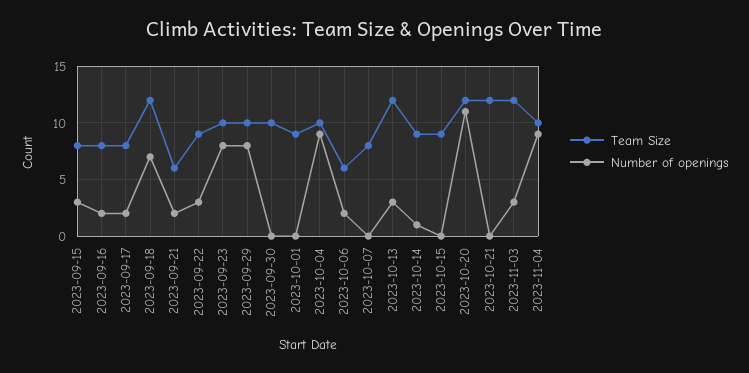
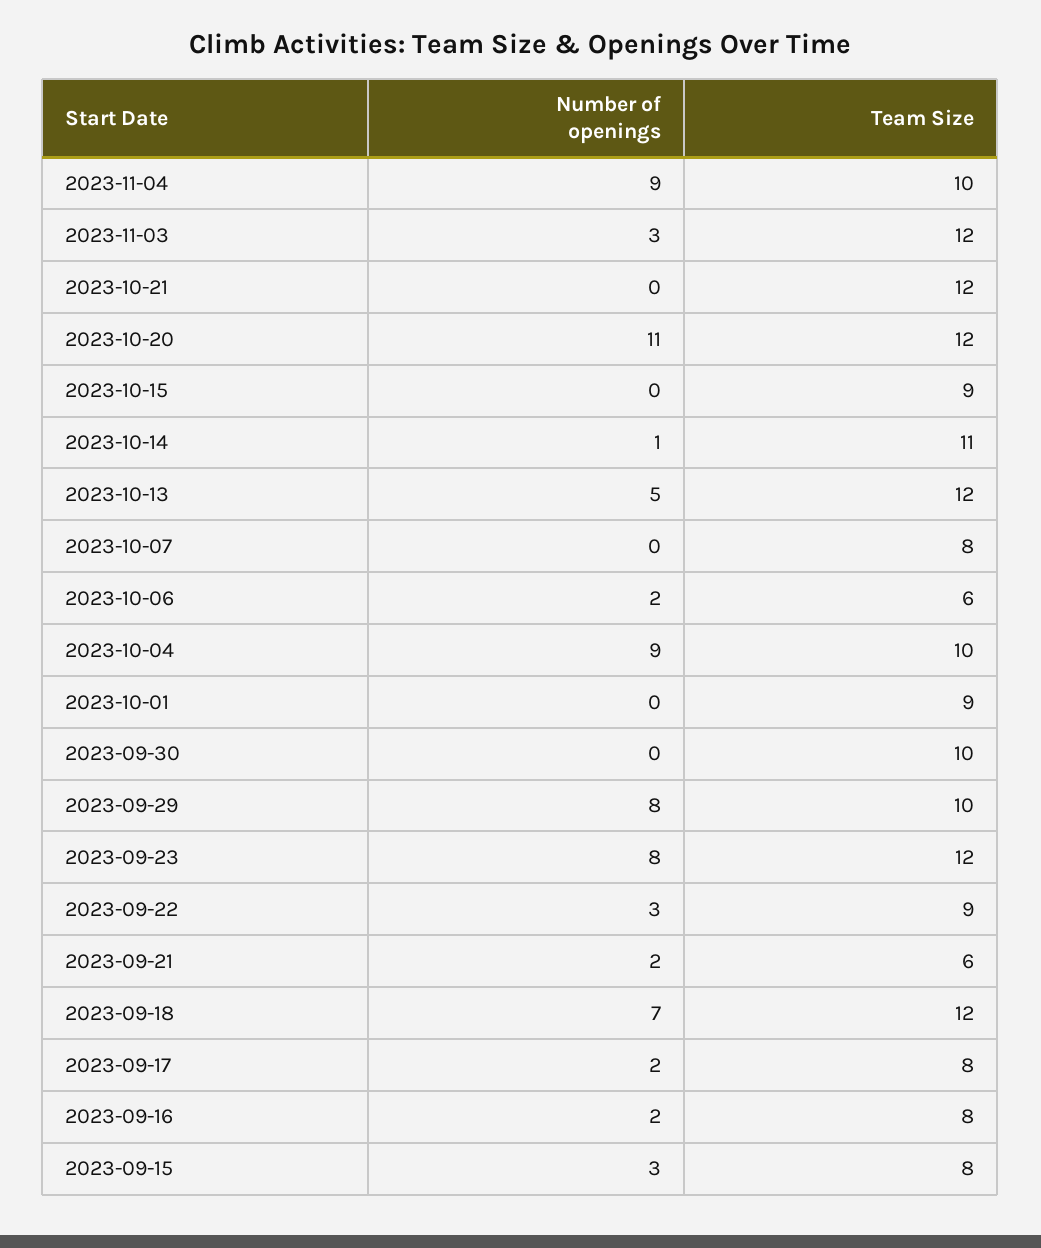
  {
    "Team Size": {
      "2023-09-15": 8,
      "2023-09-16": 8,
      "2023-09-17": 8,
      "2023-09-18": 12,
      "2023-09-21": 6,
      "2023-09-22": 9,
-     "2023-09-23": 10,
+     "2023-09-23": 12,
      "2023-09-29": 10,
      "2023-09-30": 10,
      "2023-10-01": 9,
      "2023-10-04": 10,
      "2023-10-06": 6,
      "2023-10-07": 8,
      "2023-10-13": 12,
-     "2023-10-14": 9,
+     "2023-10-14": 11,
      "2023-10-15": 9,
      "2023-10-20": 12,
      "2023-10-21": 12,
      "2023-11-03": 12,
      "2023-11-04": 10
    },
    "Number of openings": {
      "2023-09-15": 3,
      "2023-09-16": 2,
      "2023-09-17": 2,
      "2023-09-18": 7,
      "2023-09-21": 2,
      "2023-09-22": 3,
      "2023-09-23": 8,
      "2023-09-29": 8,
      "2023-09-30": 0,
      "2023-10-01": 0,
      "2023-10-04": 9,
      "2023-10-06": 2,
      "2023-10-07": 0,
-     "2023-10-13": 3,
+     "2023-10-13": 5,
      "2023-10-14": 1,
      "2023-10-15": 0,
      "2023-10-20": 11,
      "2023-10-21": 0,
      "2023-11-03": 3,
      "2023-11-04": 9
    }
  }

